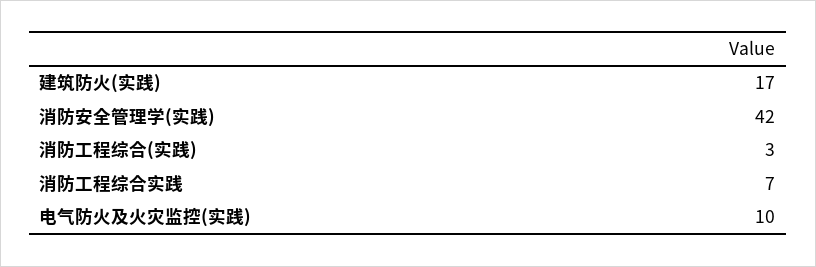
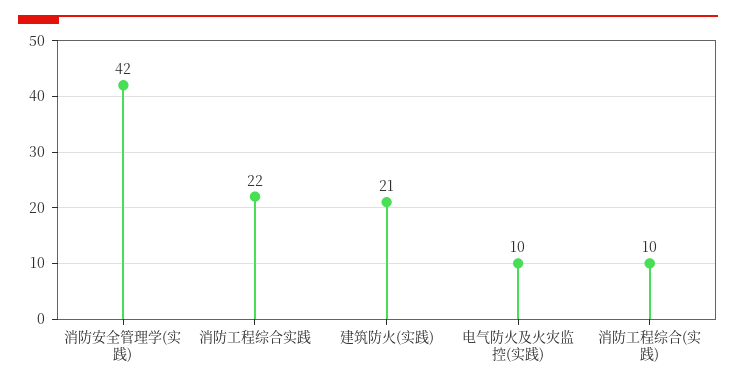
  {
-   "建筑防火(实践)": 17,
+   "建筑防火(实践)": 21,
    "消防安全管理学(实践)": 42,
-   "消防工程综合(实践)": 3,
+   "消防工程综合(实践)": 10,
-   "消防工程综合实践": 7,
+   "消防工程综合实践": 22,
    "电气防火及火灾监控(实践)": 10
  }

